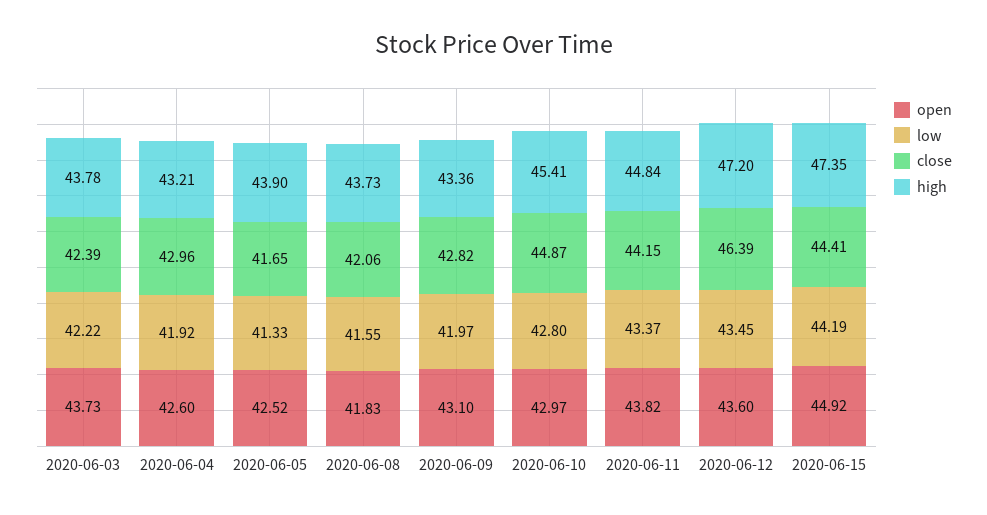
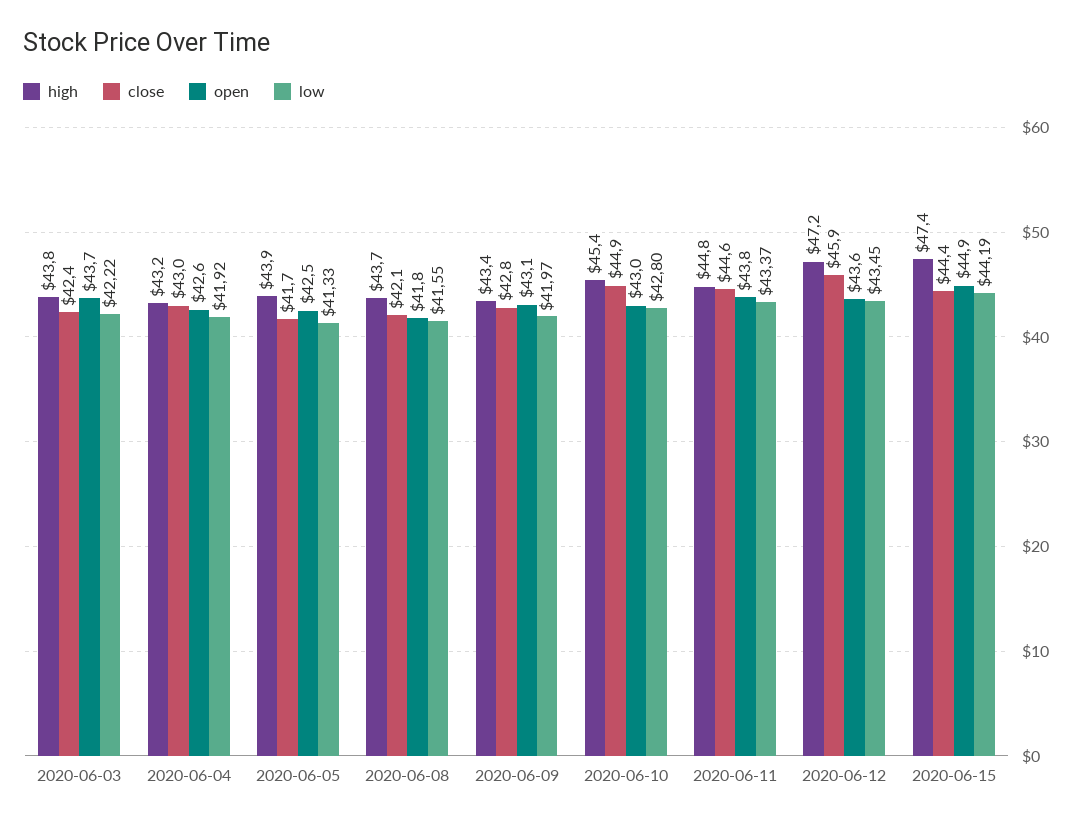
  {
    "open": {
      "2020-06-03": 43.73,
      "2020-06-04": 42.6,
      "2020-06-05": 42.52,
      "2020-06-08": 41.83,
      "2020-06-09": 43.1,
      "2020-06-10": 42.97,
      "2020-06-11": 43.82,
      "2020-06-12": 43.6,
      "2020-06-15": 44.92
    },
    "low": {
      "2020-06-03": 42.22,
      "2020-06-04": 41.92,
      "2020-06-05": 41.33,
      "2020-06-08": 41.55,
      "2020-06-09": 41.97,
      "2020-06-10": 42.8,
      "2020-06-11": 43.37,
      "2020-06-12": 43.45,
      "2020-06-15": 44.19
    },
    "close": {
      "2020-06-03": 42.39,
      "2020-06-04": 42.96,
      "2020-06-05": 41.65,
      "2020-06-08": 42.06,
      "2020-06-09": 42.82,
      "2020-06-10": 44.87,
-     "2020-06-11": 44.15,
+     "2020-06-11": 44.6,
-     "2020-06-12": 46.39,
+     "2020-06-12": 45.9,
      "2020-06-15": 44.41
    },
    "high": {
      "2020-06-03": 43.78,
      "2020-06-04": 43.21,
      "2020-06-05": 43.9,
      "2020-06-08": 43.73,
      "2020-06-09": 43.36,
      "2020-06-10": 45.41,
      "2020-06-11": 44.84,
      "2020-06-12": 47.2,
      "2020-06-15": 47.35
    }
  }

